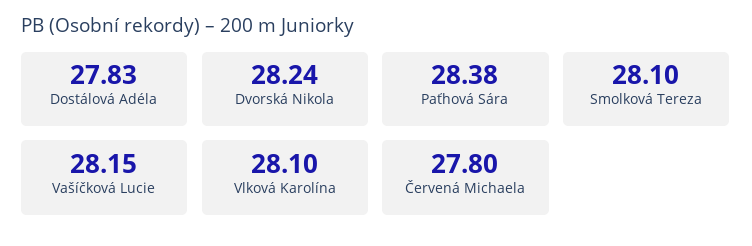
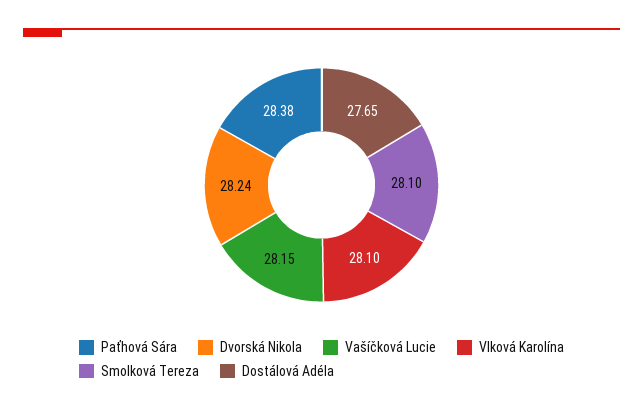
  {
-   "Dostálová Adéla": 27.83,
+   "Dostálová Adéla": 27.65,
    "Dvorská Nikola": 28.24,
    "Paťhová Sára": 28.38,
    "Smolková Tereza": 28.1,
    "Vašíčková Lucie": 28.15,
-   "Vlková Karolína": 28.1,
+   "Vlková Karolína": 28.1
-   "Červená Michaela": 27.8
  }

